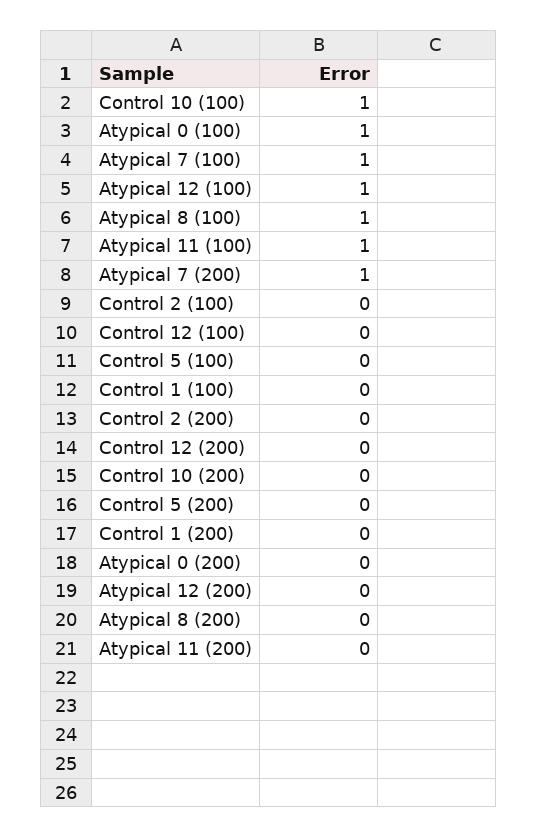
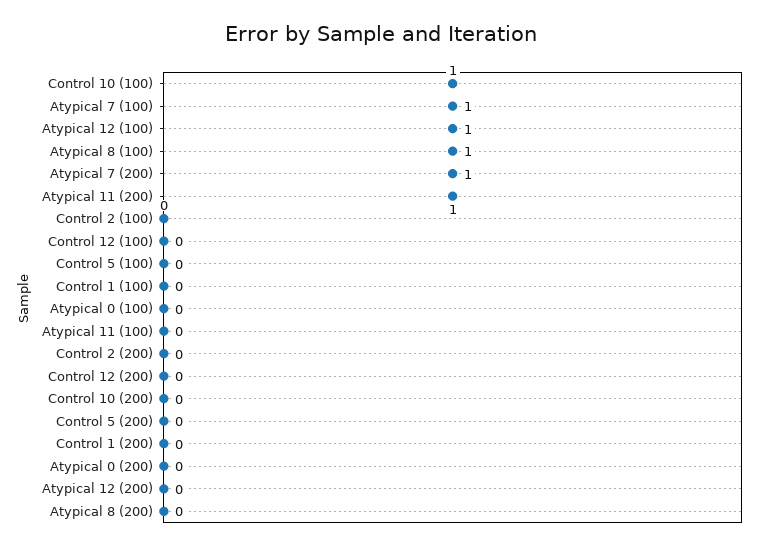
  {
    "Control 10 (100)": 1,
-   "Atypical 0 (100)": 1,
+   "Atypical 0 (100)": 0,
    "Atypical 7 (100)": 1,
    "Atypical 12 (100)": 1,
    "Atypical 8 (100)": 1,
-   "Atypical 11 (100)": 1,
+   "Atypical 11 (100)": 0,
    "Atypical 7 (200)": 1,
    "Control 2 (100)": 0,
    "Control 12 (100)": 0,
    "Control 5 (100)": 0,
    "Control 1 (100)": 0,
    "Control 2 (200)": 0,
    "Control 12 (200)": 0,
    "Control 10 (200)": 0,
    "Control 5 (200)": 0,
    "Control 1 (200)": 0,
    "Atypical 0 (200)": 0,
    "Atypical 12 (200)": 0,
    "Atypical 8 (200)": 0,
-   "Atypical 11 (200)": 0
+   "Atypical 11 (200)": 1
  }

